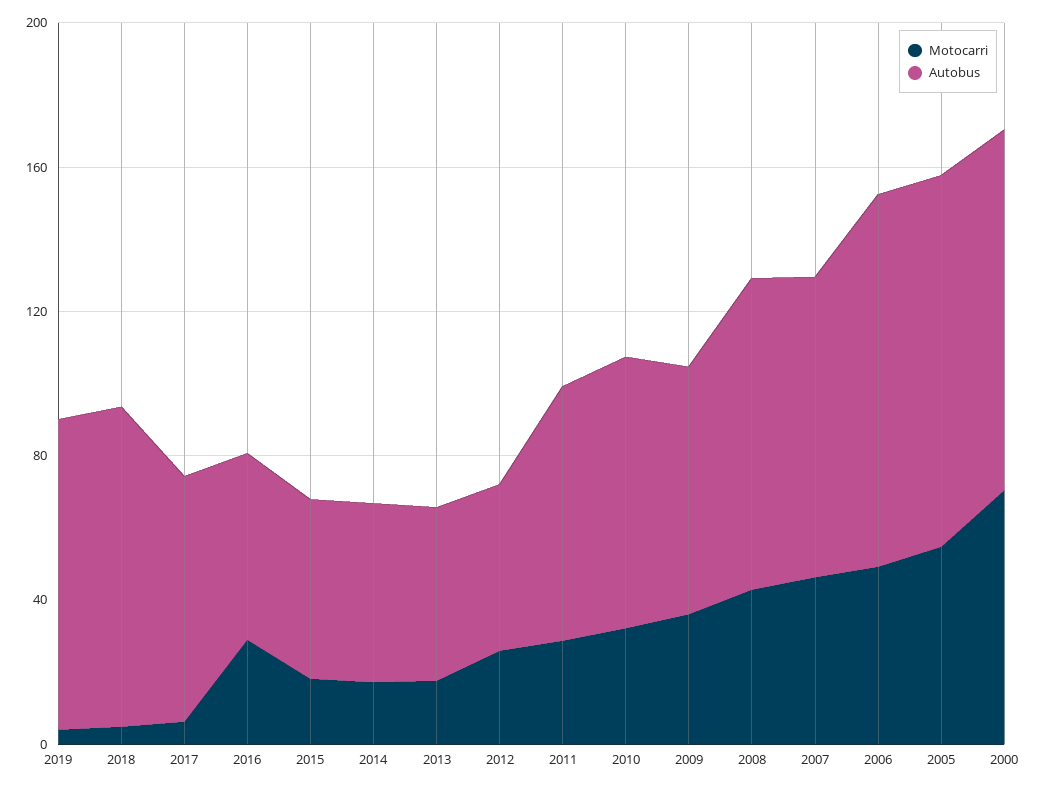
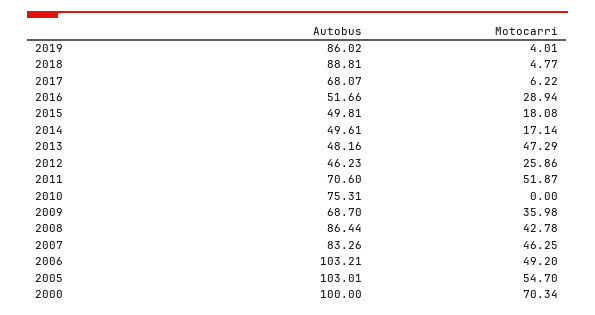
  {
    "Motocarri": {
      "2019": 4.01,
      "2018": 4.77,
      "2017": 6.22,
      "2016": 28.94,
      "2015": 18.08,
      "2014": 17.14,
-     "2013": 20,
+     "2013": 47.29,
      "2012": 25.86,
-     "2011": 30,
+     "2011": 51.87,
-     "2010": 30,
+     "2010": 0,
      "2009": 35.98,
      "2008": 42.78,
      "2007": 46.25,
      "2006": 49.2,
      "2005": 54.7,
      "2000": 70.34
    },
    "Autobus": {
      "2019": 86.02,
      "2018": 88.81,
      "2017": 68.07,
      "2016": 51.66,
      "2015": 49.81,
      "2014": 49.61,
      "2013": 48.16,
      "2012": 46.23,
      "2011": 70.6,
      "2010": 75.31,
      "2009": 68.7,
      "2008": 86.44,
      "2007": 83.26,
      "2006": 103.21,
      "2005": 103.01,
      "2000": 100
    }
  }

